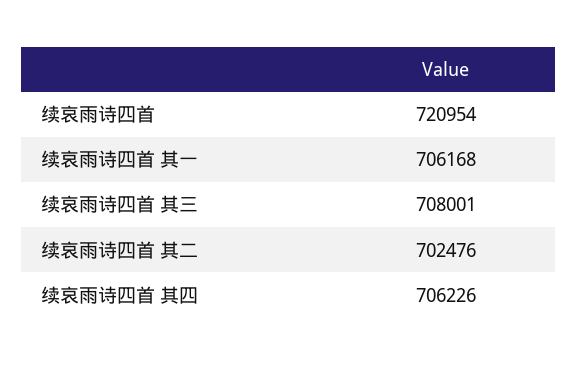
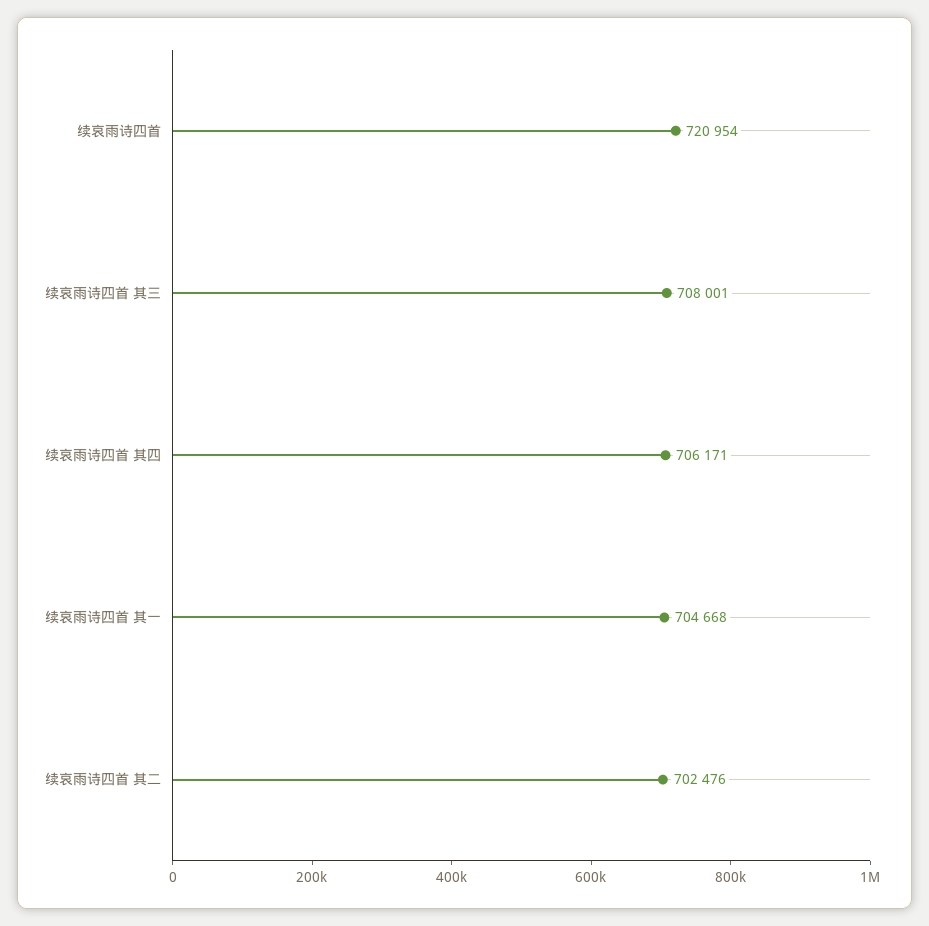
  {
    "续哀雨诗四首": 720954,
-   "续哀雨诗四首 其一": 706168,
+   "续哀雨诗四首 其一": 704668,
    "续哀雨诗四首 其三": 708001,
    "续哀雨诗四首 其二": 702476,
-   "续哀雨诗四首 其四": 706226
+   "续哀雨诗四首 其四": 706171
  }

